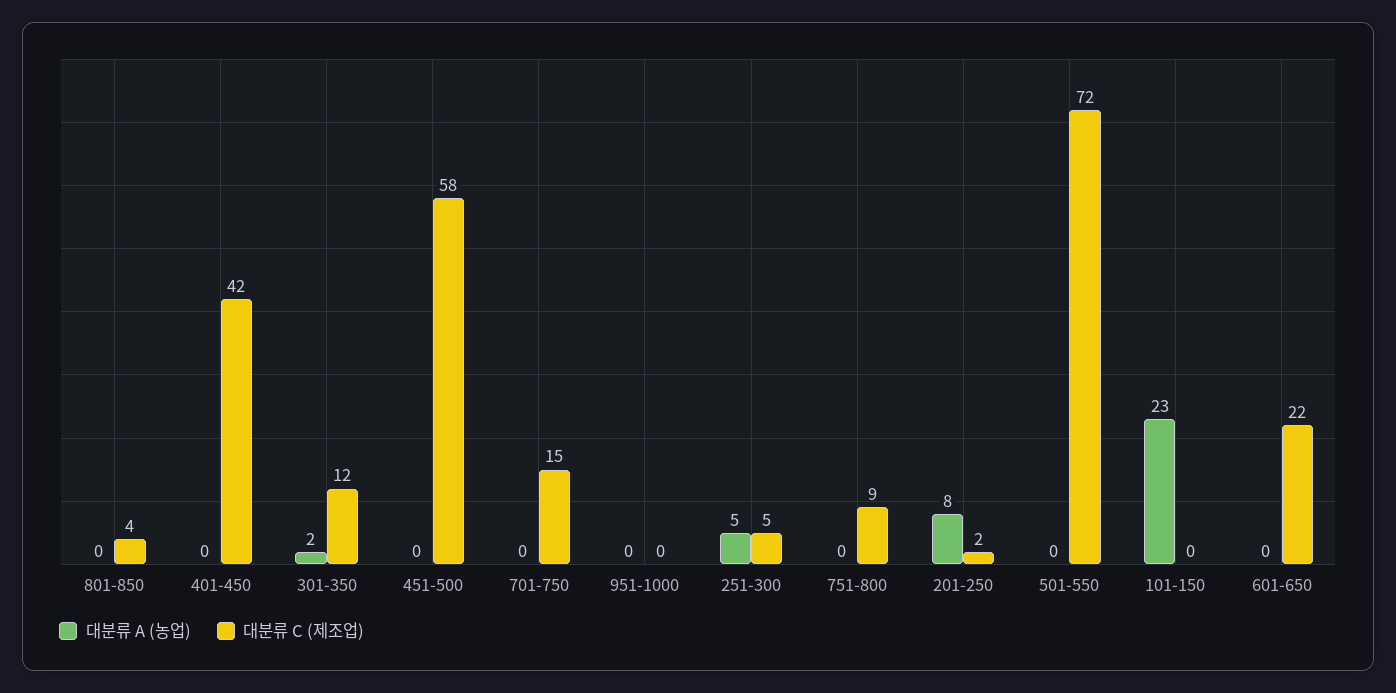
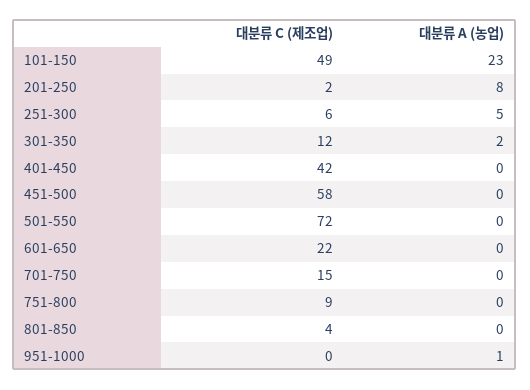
  {
    "대분류 A (농업)": {
      "801-850": 0,
      "401-450": 0,
      "301-350": 2,
      "451-500": 0,
      "701-750": 0,
-     "951-1000": 0,
+     "951-1000": 1,
      "251-300": 5,
      "751-800": 0,
      "201-250": 8,
      "501-550": 0,
      "101-150": 23,
      "601-650": 0
    },
    "대분류 C (제조업)": {
      "801-850": 4,
      "401-450": 42,
      "301-350": 12,
      "451-500": 58,
      "701-750": 15,
      "951-1000": 0,
-     "251-300": 5,
+     "251-300": 6,
      "751-800": 9,
      "201-250": 2,
      "501-550": 72,
-     "101-150": 0,
+     "101-150": 49,
      "601-650": 22
    }
  }

